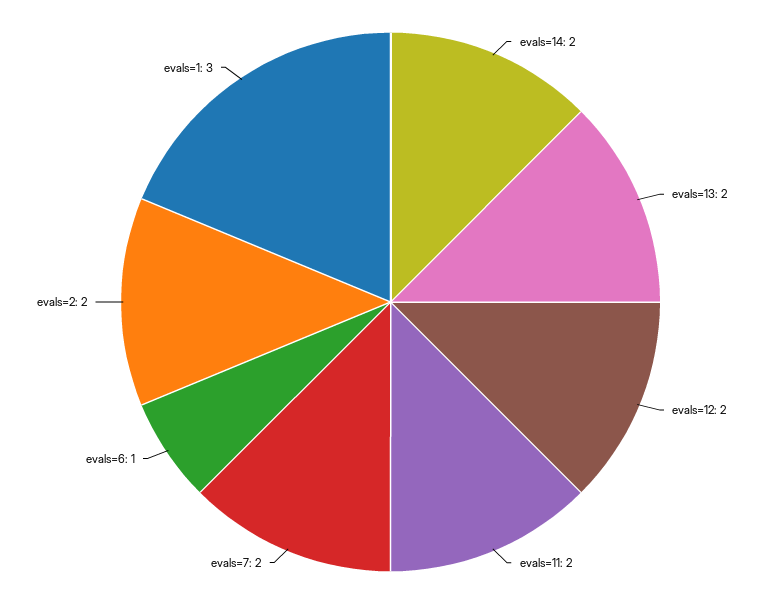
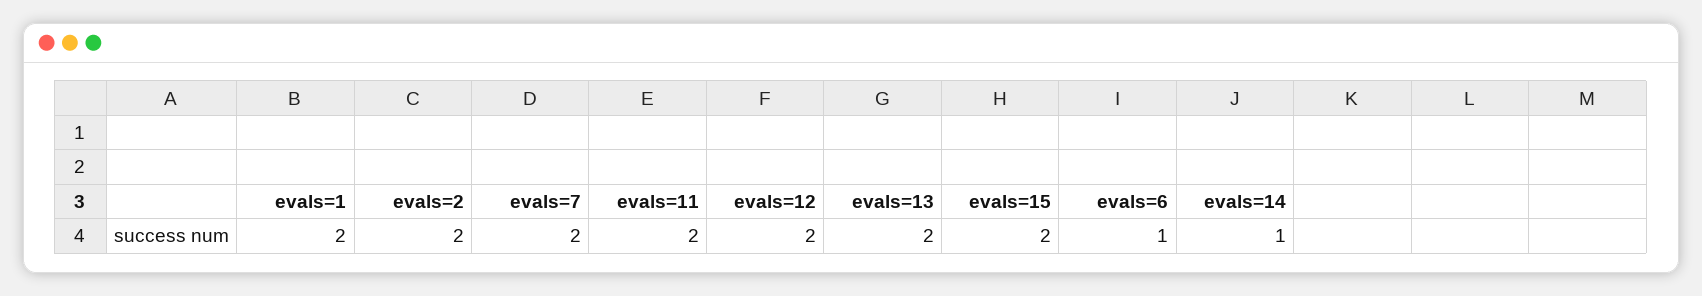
  {
-   "evals=14": 2,
+   "evals=14": 1,
    "evals=13": 2,
    "evals=12": 2,
    "evals=11": 2,
    "evals=7": 2,
    "evals=6": 1,
    "evals=2": 2,
-   "evals=1": 3
+   "evals=1": 2,
+   "evals=15": 2
  }

